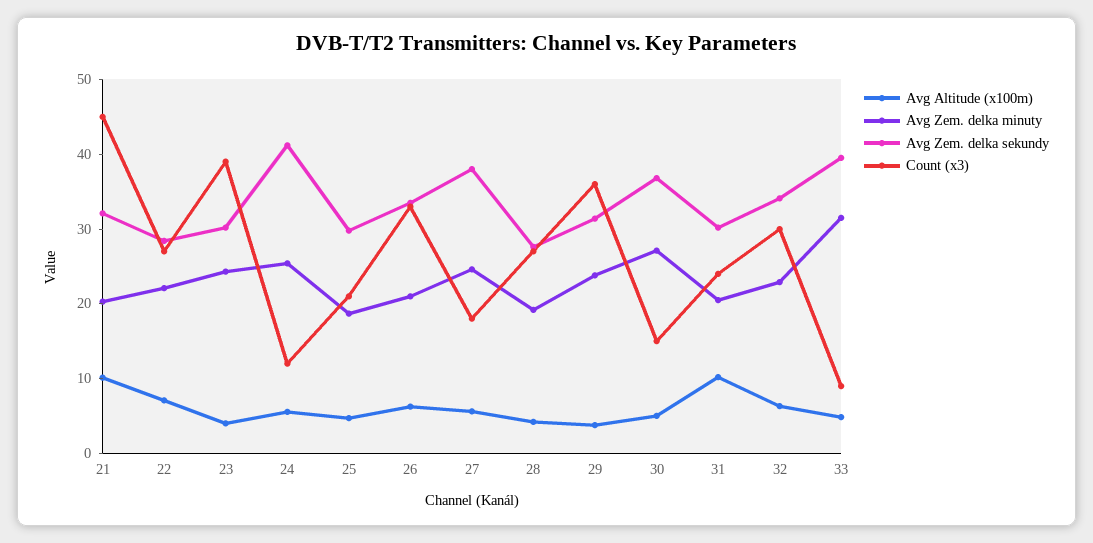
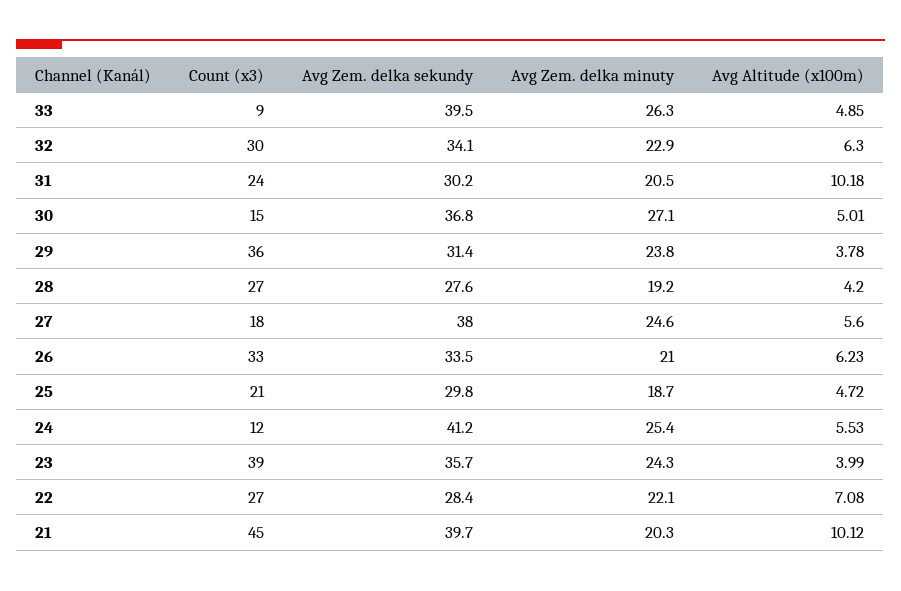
  {
    "Avg Altitude (x100m)": {
      "21": 10.12,
      "22": 7.08,
      "23": 3.99,
      "24": 5.53,
      "25": 4.72,
      "26": 6.23,
      "27": 5.6,
      "28": 4.2,
      "29": 3.78,
      "30": 5.01,
      "31": 10.18,
      "32": 6.3,
      "33": 4.85
    },
    "Avg Zem. delka minuty": {
      "21": 20.3,
      "22": 22.1,
      "23": 24.3,
      "24": 25.4,
      "25": 18.7,
      "26": 21,
      "27": 24.6,
      "28": 19.2,
      "29": 23.8,
      "30": 27.1,
      "31": 20.5,
      "32": 22.9,
-     "33": 32
+     "33": 26.3
    },
    "Avg Zem. delka sekundy": {
-     "21": 32,
+     "21": 39.7,
      "22": 28.4,
-     "23": 30,
+     "23": 35.7,
      "24": 41.2,
      "25": 29.8,
      "26": 33.5,
      "27": 38,
      "28": 27.6,
      "29": 31.4,
      "30": 36.8,
      "31": 30.2,
      "32": 34.1,
      "33": 39.5
    },
    "Count (x3)": {
      "21": 45,
      "22": 27,
      "23": 39,
      "24": 12,
      "25": 21,
      "26": 33,
      "27": 18,
      "28": 27,
      "29": 36,
      "30": 15,
      "31": 24,
      "32": 30,
      "33": 9
    }
  }

